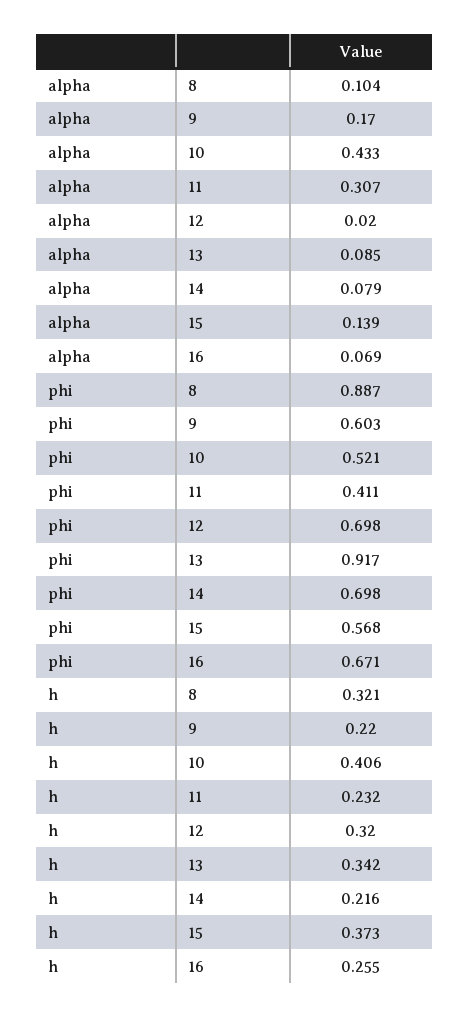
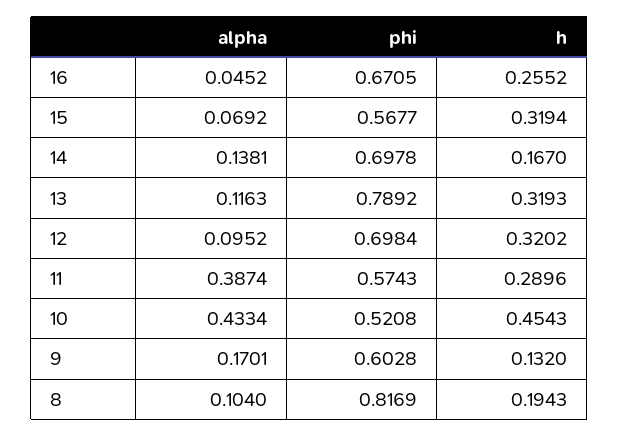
  {
    "alpha": {
      "8": 0.104,
      "9": 0.1701,
      "10": 0.4334,
-     "11": 0.307,
+     "11": 0.3874,
-     "12": 0.02,
+     "12": 0.0952,
-     "13": 0.085,
+     "13": 0.1163,
-     "14": 0.079,
+     "14": 0.1381,
-     "15": 0.139,
+     "15": 0.0692,
-     "16": 0.069
+     "16": 0.0452
    },
    "phi": {
-     "8": 0.887,
+     "8": 0.8169,
      "9": 0.6028,
      "10": 0.5208,
-     "11": 0.411,
+     "11": 0.5743,
      "12": 0.6984,
-     "13": 0.917,
+     "13": 0.7892,
      "14": 0.6978,
      "15": 0.5677,
      "16": 0.6705
    },
    "h": {
-     "8": 0.321,
+     "8": 0.1943,
-     "9": 0.22,
+     "9": 0.132,
-     "10": 0.406,
+     "10": 0.4543,
-     "11": 0.232,
+     "11": 0.2896,
      "12": 0.3202,
-     "13": 0.342,
+     "13": 0.3193,
-     "14": 0.216,
+     "14": 0.167,
-     "15": 0.373,
+     "15": 0.3194,
      "16": 0.2552
    }
  }

